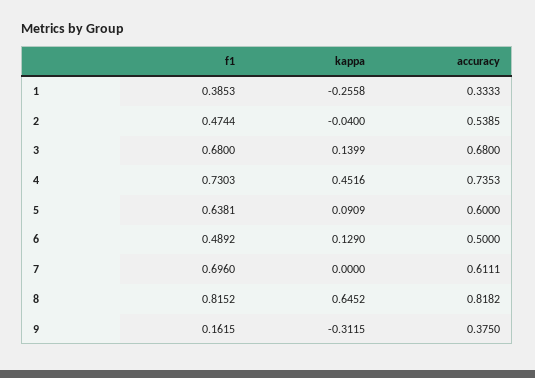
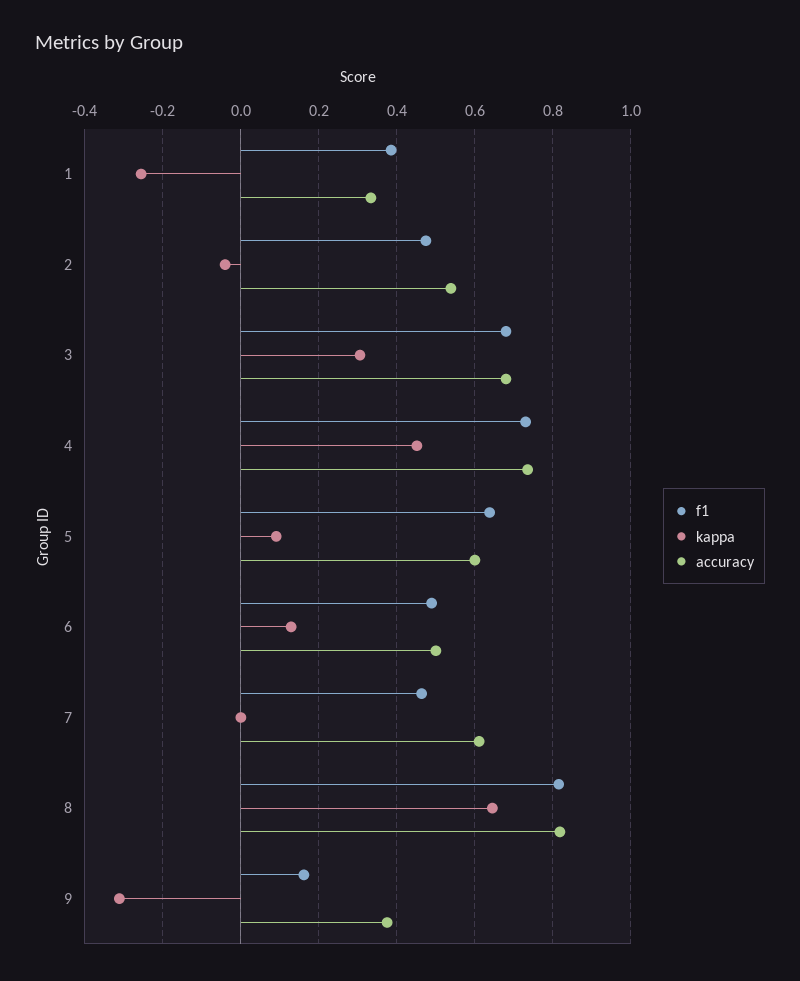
  {
    "f1": {
      "1": 0.3853,
      "2": 0.4744,
      "3": 0.68,
      "4": 0.7303,
      "5": 0.6381,
      "6": 0.4892,
-     "7": 0.696,
+     "7": 0.46,
      "8": 0.8152,
      "9": 0.1615
    },
    "kappa": {
      "1": -0.2558,
      "2": -0.04,
-     "3": 0.1399,
+     "3": 0.3,
      "4": 0.4516,
      "5": 0.0909,
      "6": 0.129,
      "7": 0,
      "8": 0.6452,
      "9": -0.3115
    },
    "accuracy": {
      "1": 0.3333,
      "2": 0.5385,
      "3": 0.68,
      "4": 0.7353,
      "5": 0.6,
      "6": 0.5,
      "7": 0.6111,
      "8": 0.8182,
      "9": 0.375
    }
  }

